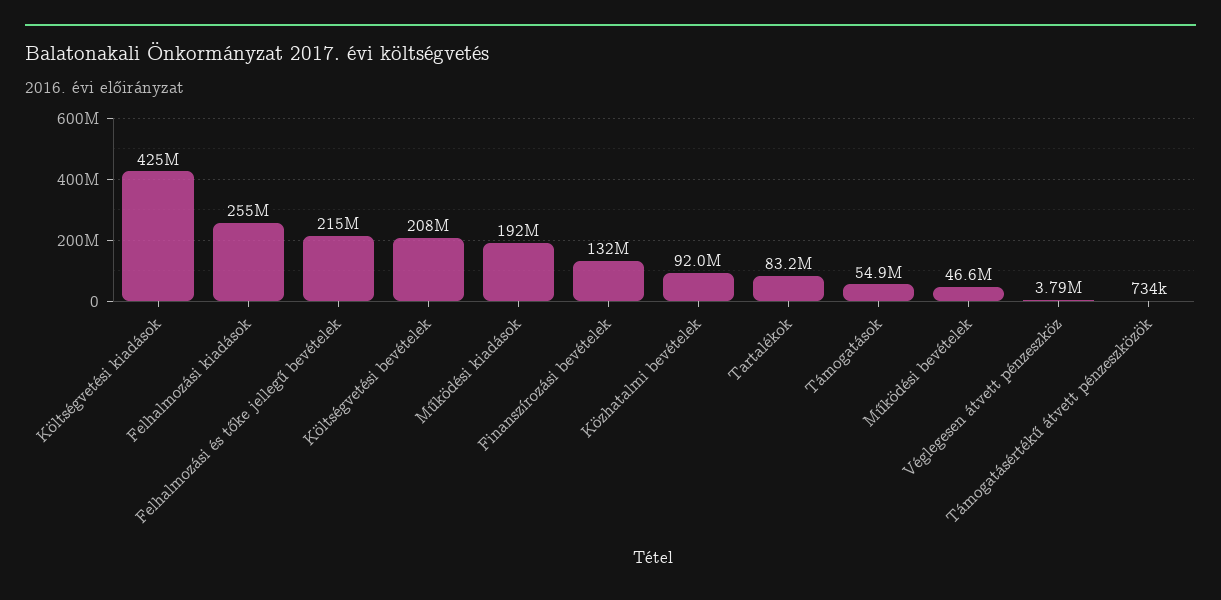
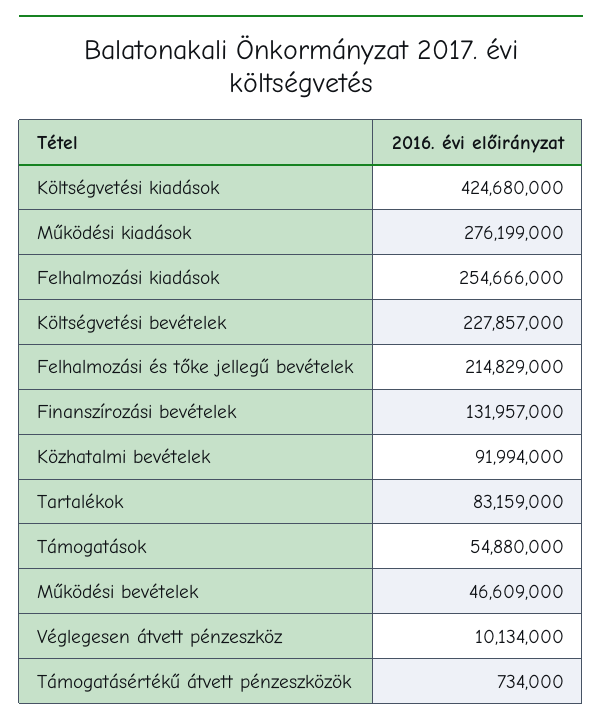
  {
    "Költségvetési kiadások": 424680000,
    "Felhalmozási kiadások": 254666000,
    "Felhalmozási és tőke jellegű bevételek": 214829000,
-   "Költségvetési bevételek": 208000000,
+   "Költségvetési bevételek": 227857000,
-   "Működési kiadások": 192000000,
+   "Működési kiadások": 276199000,
    "Finanszírozási bevételek": 131957000,
    "Közhatalmi bevételek": 91994000,
    "Tartalékok": 83159000,
    "Támogatások": 54880000,
    "Működési bevételek": 46609000,
-   "Véglegesen átvett pénzeszköz": 3790000,
+   "Véglegesen átvett pénzeszköz": 10134000,
    "Támogatásértékű átvett pénzeszközök": 734000
  }

